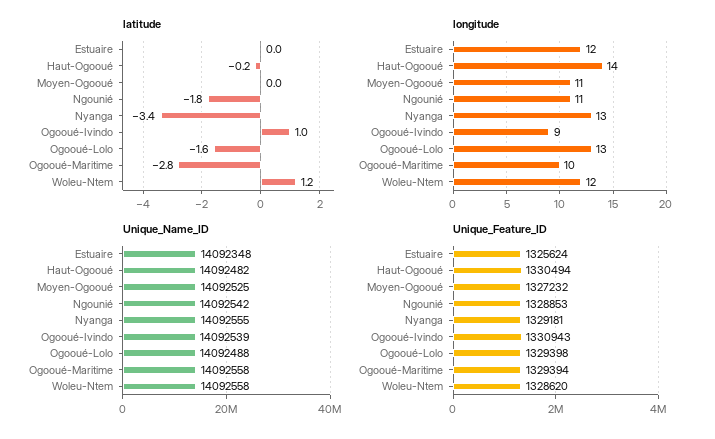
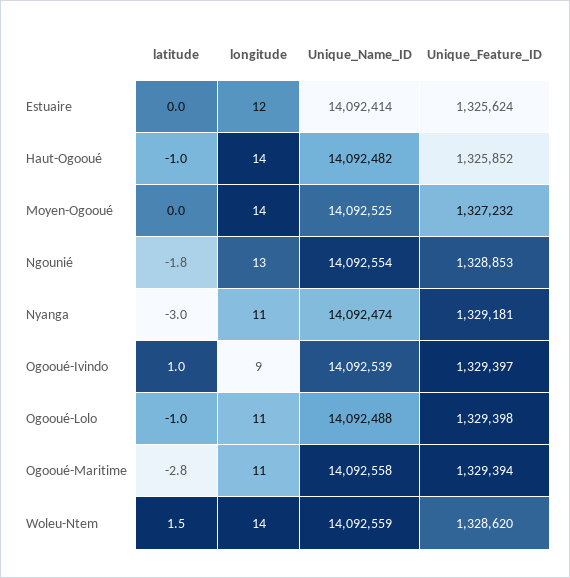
  {
    "latitude": {
      "Estuaire": 0,
-     "Haut-Ogooué": -0.2,
+     "Haut-Ogooué": -1,
      "Moyen-Ogooué": 0,
      "Ngounié": -1.8,
-     "Nyanga": -3.4,
+     "Nyanga": -3,
      "Ogooué-Ivindo": 1,
-     "Ogooué-Lolo": -1.6,
+     "Ogooué-Lolo": -1,
      "Ogooué-Maritime": -2.8,
-     "Woleu-Ntem": 1.2
+     "Woleu-Ntem": 1.5
    },
    "longitude": {
      "Estuaire": 12,
      "Haut-Ogooué": 14,
-     "Moyen-Ogooué": 11,
+     "Moyen-Ogooué": 14,
-     "Ngounié": 11,
+     "Ngounié": 13,
-     "Nyanga": 13,
+     "Nyanga": 11,
      "Ogooué-Ivindo": 9,
-     "Ogooué-Lolo": 13,
+     "Ogooué-Lolo": 11,
-     "Ogooué-Maritime": 10,
+     "Ogooué-Maritime": 11,
-     "Woleu-Ntem": 12
+     "Woleu-Ntem": 14
    },
    "Unique_Name_ID": {
-     "Estuaire": 14092348,
+     "Estuaire": 14092414,
      "Haut-Ogooué": 14092482,
      "Moyen-Ogooué": 14092525,
-     "Ngounié": 14092542,
+     "Ngounié": 14092554,
-     "Nyanga": 14092555,
+     "Nyanga": 14092474,
      "Ogooué-Ivindo": 14092539,
      "Ogooué-Lolo": 14092488,
      "Ogooué-Maritime": 14092558,
-     "Woleu-Ntem": 14092558
+     "Woleu-Ntem": 14092559
    },
    "Unique_Feature_ID": {
      "Estuaire": 1325624,
-     "Haut-Ogooué": 1330494,
+     "Haut-Ogooué": 1325852,
      "Moyen-Ogooué": 1327232,
      "Ngounié": 1328853,
      "Nyanga": 1329181,
-     "Ogooué-Ivindo": 1330943,
+     "Ogooué-Ivindo": 1329397,
      "Ogooué-Lolo": 1329398,
      "Ogooué-Maritime": 1329394,
      "Woleu-Ntem": 1328620
    }
  }

